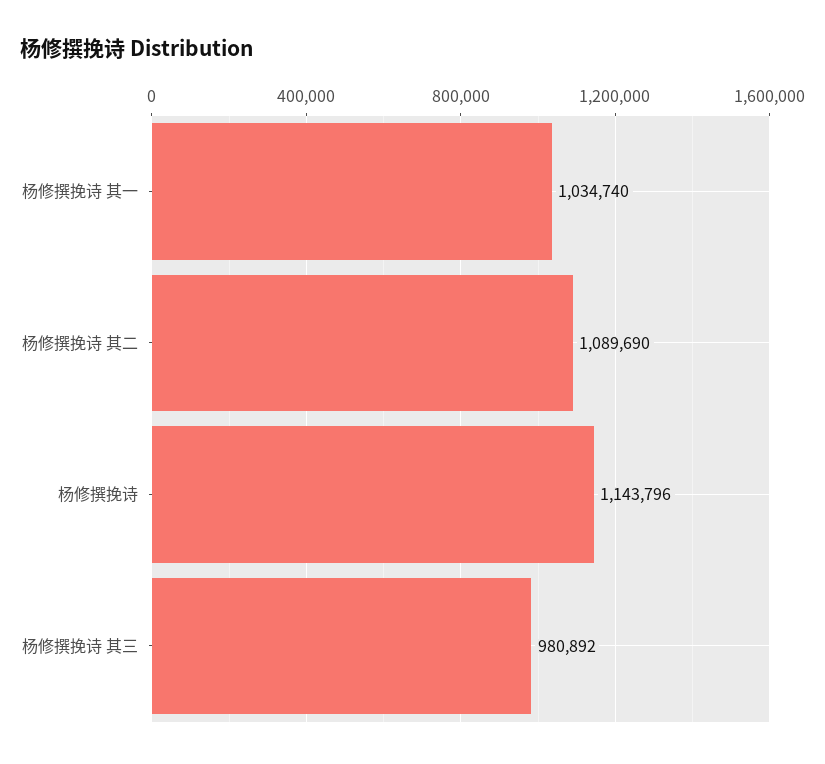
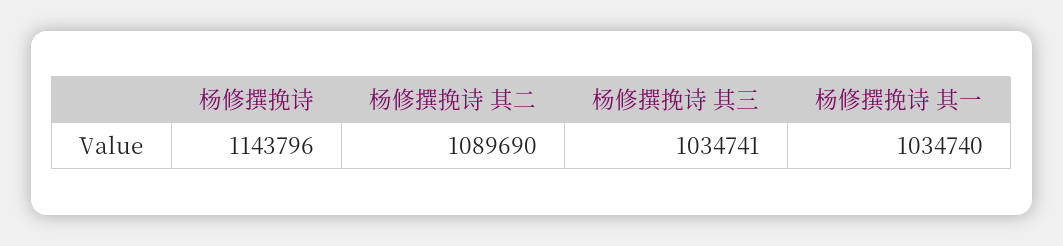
  {
    "杨修撰挽诗 其一": 1034740,
    "杨修撰挽诗 其二": 1089690,
    "杨修撰挽诗": 1143796,
-   "杨修撰挽诗 其三": 980892
+   "杨修撰挽诗 其三": 1034741
  }

